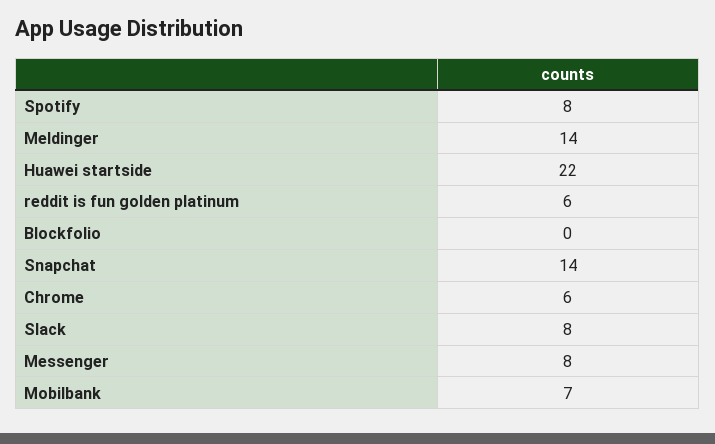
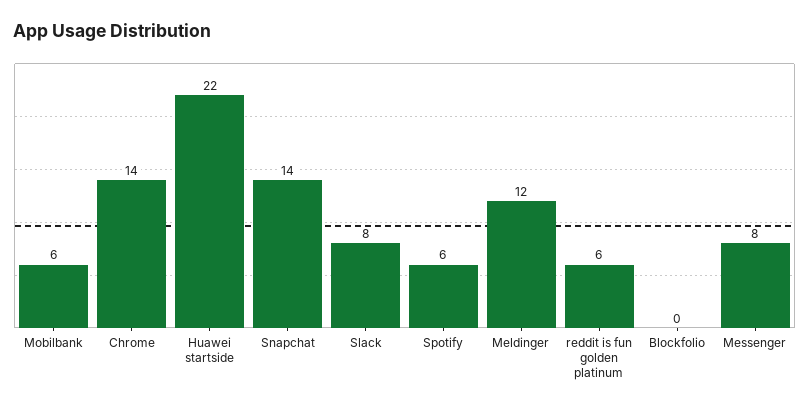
  {
-   "Spotify": 8,
+   "Spotify": 6,
-   "Meldinger": 14,
+   "Meldinger": 12,
    "Huawei startside": 22,
    "reddit is fun golden platinum": 6,
    "Blockfolio": 0,
    "Snapchat": 14,
-   "Chrome": 6,
+   "Chrome": 14,
    "Slack": 8,
    "Messenger": 8,
-   "Mobilbank": 7
+   "Mobilbank": 6
  }

